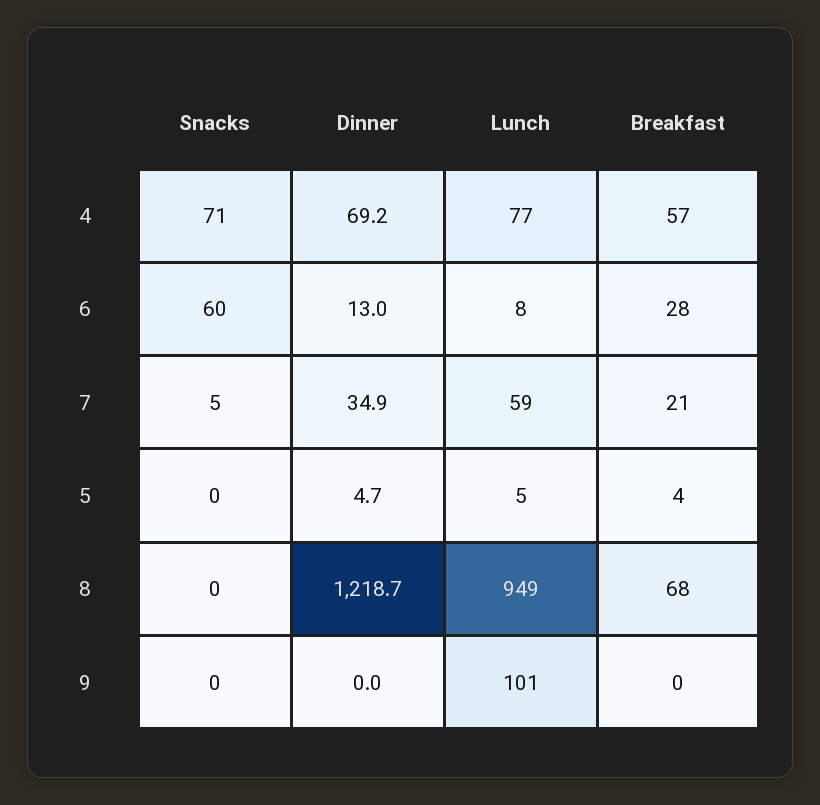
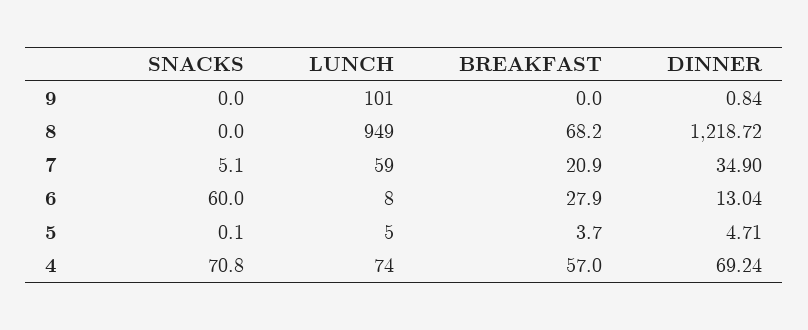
  {
    "Snacks": {
      "4": 70.8,
      "6": 60,
      "7": 5.1,
      "5": 0.1,
      "8": 0,
      "9": 0
    },
    "Dinner": {
      "4": 69.24,
      "6": 13.04,
      "7": 34.9,
      "5": 4.71,
      "8": 1218.72,
-     "9": 0
+     "9": 0.84
    },
    "Lunch": {
-     "4": 77,
+     "4": 74,
      "6": 8,
      "7": 59,
      "5": 5,
      "8": 949,
      "9": 101
    },
    "Breakfast": {
      "4": 57,
      "6": 27.9,
      "7": 20.9,
      "5": 3.7,
      "8": 68.2,
      "9": 0
    }
  }

